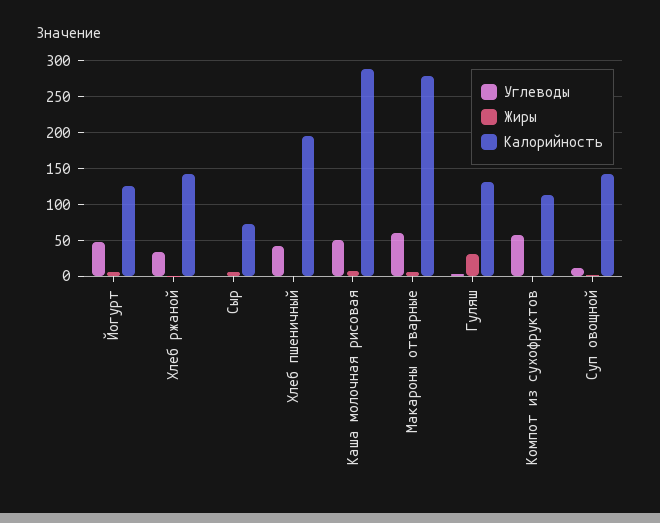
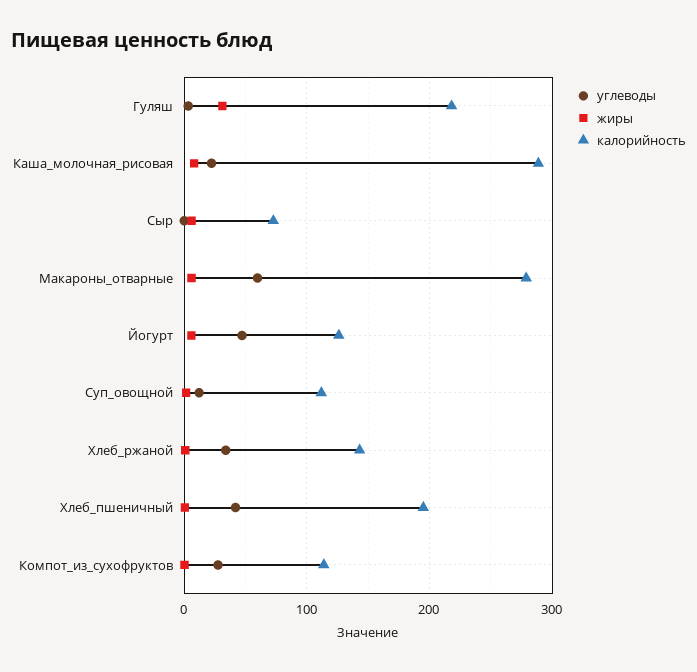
  {
    "Углеводы": {
      "Йогурт": 50,
      "Хлеб ржаной": 30,
      "Сыр": 0,
      "Хлеб пшеничный": 40,
-     "Каша молочная рисовая": 50,
+     "Каша молочная рисовая": 20,
      "Макароны отварные": 60,
      "Гуляш": 0,
-     "Компот из сухофруктов": 60,
+     "Компот из сухофруктов": 30,
      "Суп овощной": 10
    },
    "Жиры": {
      "Йогурт": 10,
      "Хлеб ржаной": 0,
      "Сыр": 10,
      "Хлеб пшеничный": 0,
      "Каша молочная рисовая": 10,
      "Макароны отварные": 10,
      "Гуляш": 30,
      "Компот из сухофруктов": 0,
      "Суп овощной": 0
    },
    "Калорийность": {
      "Йогурт": 130,
      "Хлеб ржаной": 140,
      "Сыр": 70,
      "Хлеб пшеничный": 200,
      "Каша молочная рисовая": 290,
      "Макароны отварные": 280,
-     "Гуляш": 130,
+     "Гуляш": 220,
      "Компот из сухофруктов": 110,
-     "Суп овощной": 140
+     "Суп овощной": 110
    }
  }

